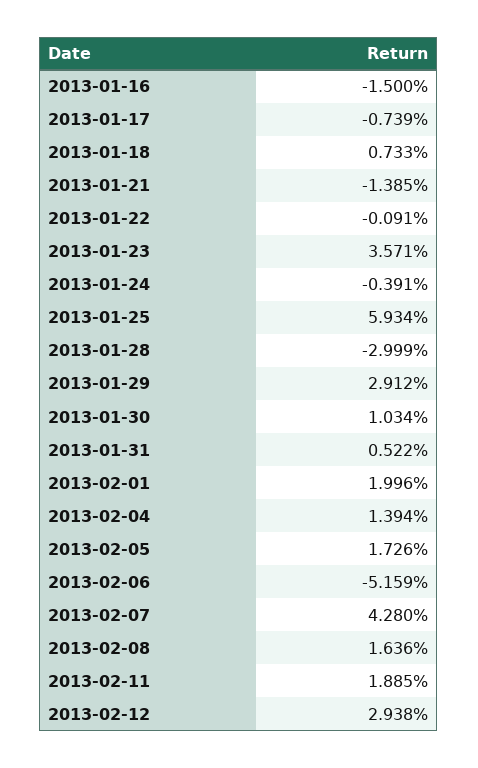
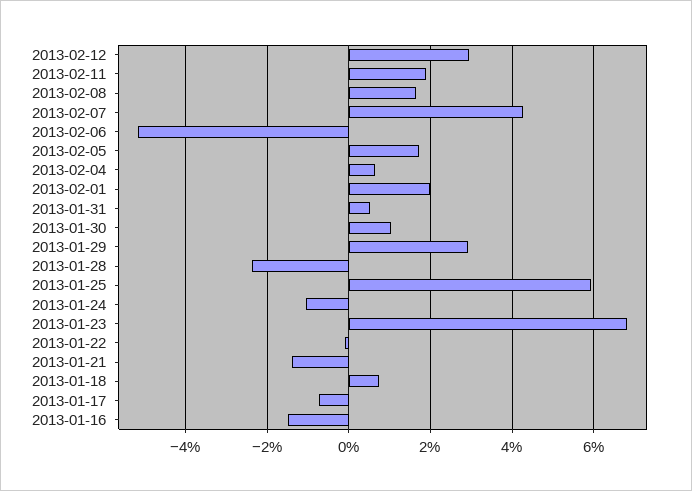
  {
    "2013-01-16": -1.5,
    "2013-01-17": -0.739,
    "2013-01-18": 0.733,
    "2013-01-21": -1.385,
    "2013-01-22": -0.091,
-   "2013-01-23": 3.571,
+   "2013-01-23": 6.8,
-   "2013-01-24": -0.391,
+   "2013-01-24": -1,
    "2013-01-25": 5.934,
-   "2013-01-28": -2.999,
+   "2013-01-28": -2.4,
    "2013-01-29": 2.912,
    "2013-01-30": 1.034,
    "2013-01-31": 0.522,
    "2013-02-01": 1.996,
-   "2013-02-04": 1.394,
+   "2013-02-04": 0.6,
    "2013-02-05": 1.726,
    "2013-02-06": -5.159,
    "2013-02-07": 4.28,
    "2013-02-08": 1.636,
    "2013-02-11": 1.885,
    "2013-02-12": 2.938
  }

